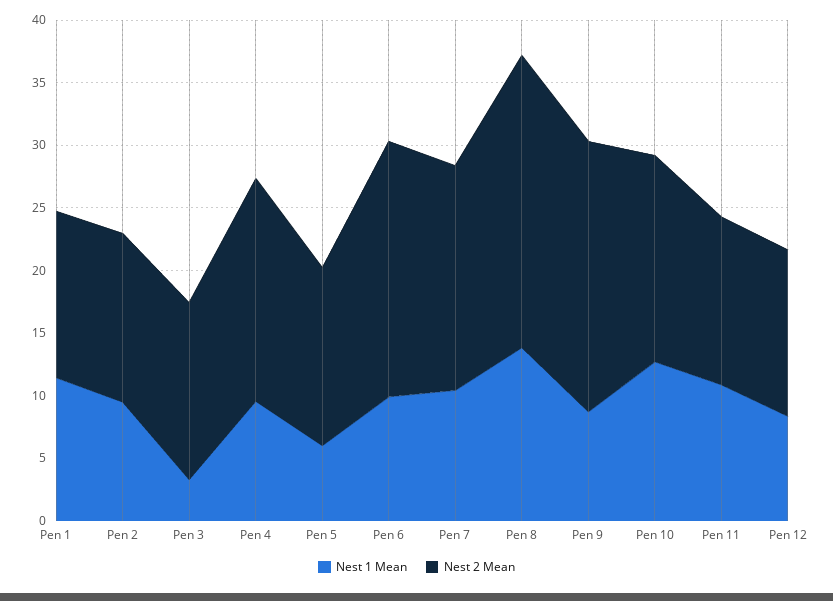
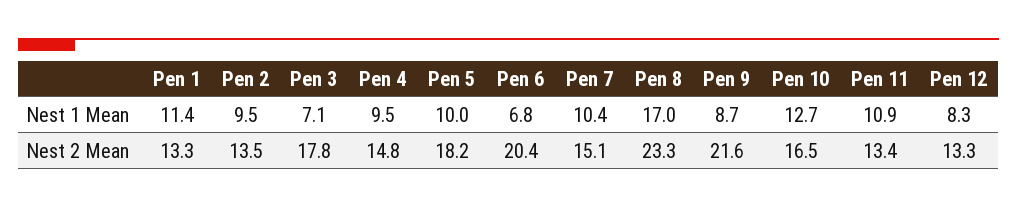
  {
    "Nest 1 Mean": {
      "Pen 1": 11.4,
      "Pen 2": 9.5,
-     "Pen 3": 3,
+     "Pen 3": 7.1,
      "Pen 4": 9.5,
-     "Pen 5": 6,
+     "Pen 5": 10,
-     "Pen 6": 10,
+     "Pen 6": 6.8,
      "Pen 7": 10.4,
-     "Pen 8": 14,
+     "Pen 8": 17,
      "Pen 9": 8.7,
      "Pen 10": 12.7,
      "Pen 11": 10.9,
      "Pen 12": 8.3
    },
    "Nest 2 Mean": {
      "Pen 1": 13.3,
      "Pen 2": 13.5,
-     "Pen 3": 14,
+     "Pen 3": 17.8,
-     "Pen 4": 18,
+     "Pen 4": 14.8,
-     "Pen 5": 14,
+     "Pen 5": 18.2,
      "Pen 6": 20.4,
-     "Pen 7": 18,
+     "Pen 7": 15.1,
      "Pen 8": 23.3,
      "Pen 9": 21.6,
      "Pen 10": 16.5,
      "Pen 11": 13.4,
      "Pen 12": 13.3
    }
  }

